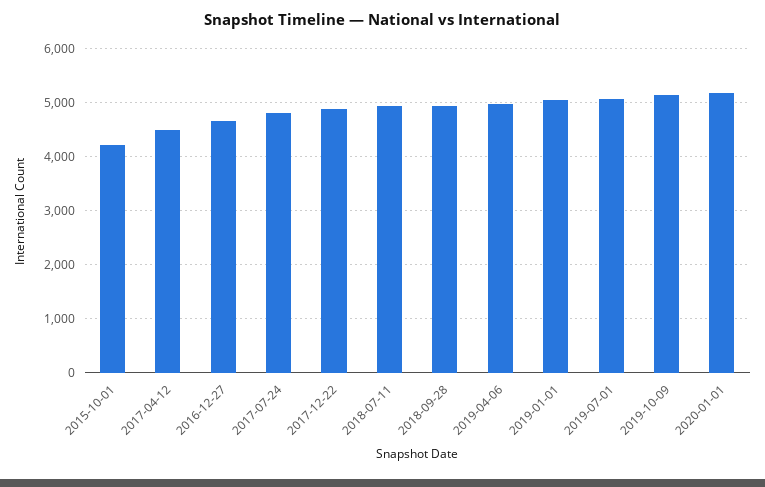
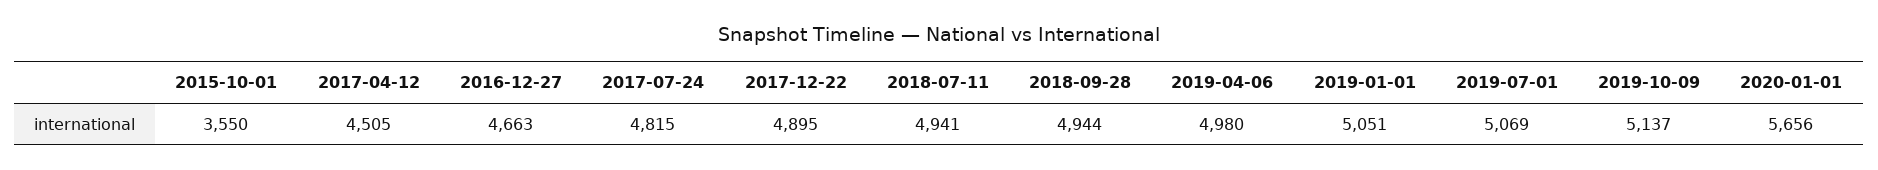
  {
-   "2015-10-01": 4200,
+   "2015-10-01": 3550,
    "2017-04-12": 4505,
    "2016-12-27": 4663,
    "2017-07-24": 4815,
    "2017-12-22": 4895,
    "2018-07-11": 4941,
    "2018-09-28": 4944,
    "2019-04-06": 4980,
    "2019-01-01": 5051,
    "2019-07-01": 5069,
    "2019-10-09": 5137,
-   "2020-01-01": 5200
+   "2020-01-01": 5656
  }

